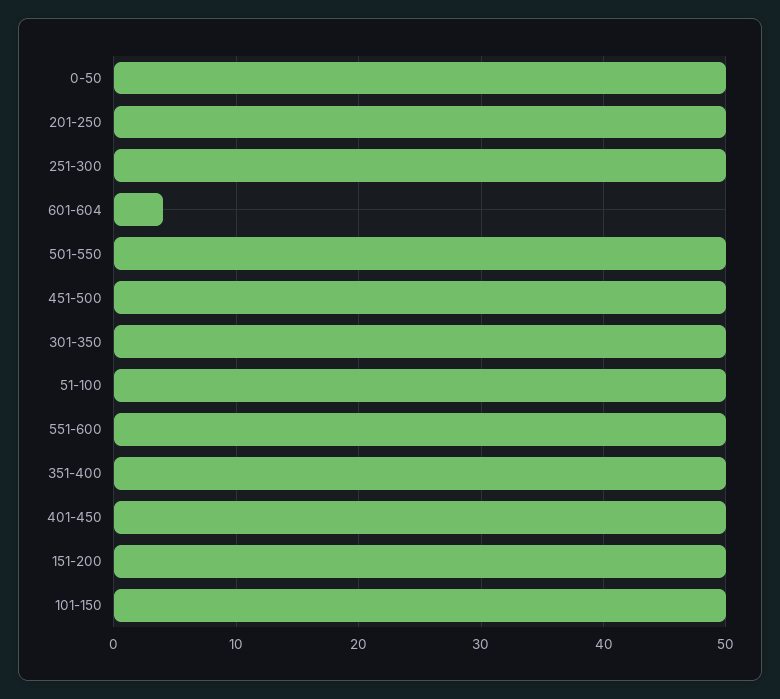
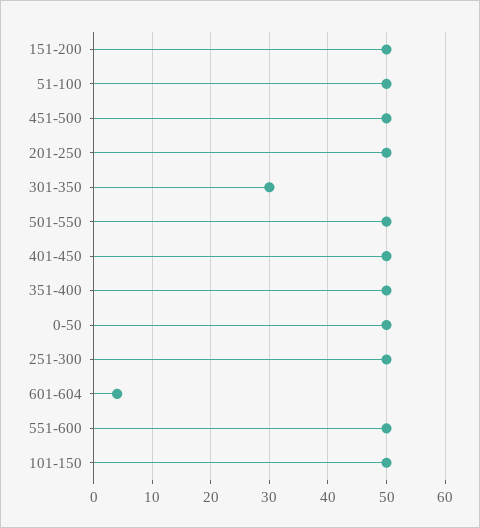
  {
    "0-50": 50,
    "201-250": 50,
    "251-300": 50,
    "601-604": 4,
    "501-550": 50,
    "451-500": 50,
-   "301-350": 50,
+   "301-350": 30,
    "51-100": 50,
    "551-600": 50,
    "351-400": 50,
    "401-450": 50,
    "151-200": 50,
    "101-150": 50
  }

